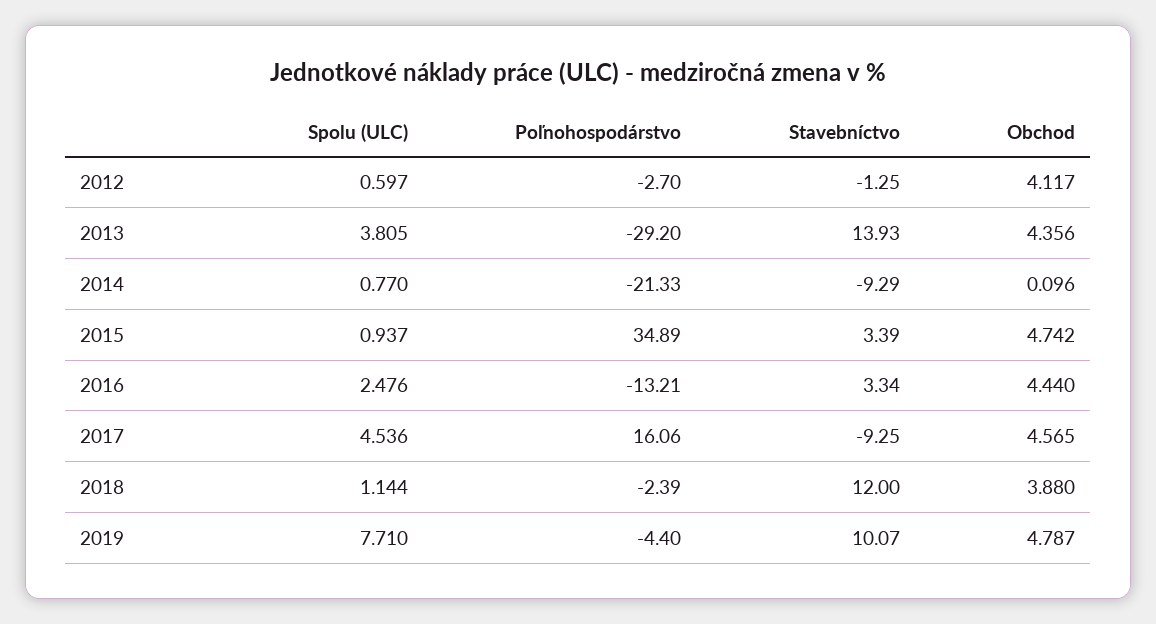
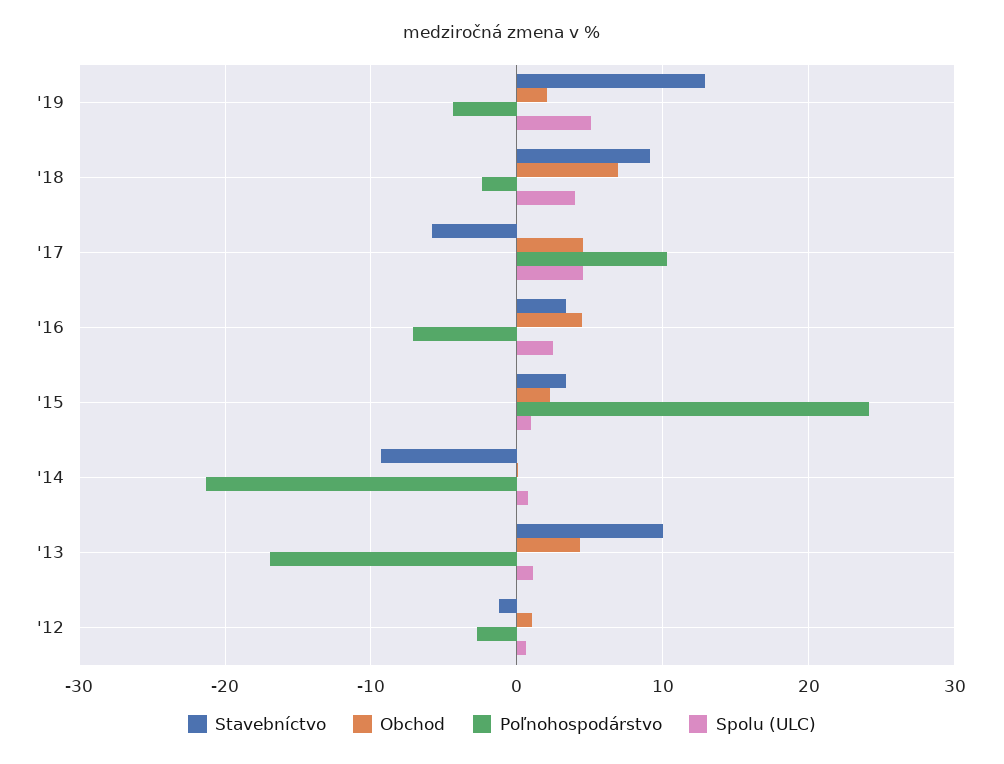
  {
    "Spolu (ULC)": {
      "2012": 0.597,
-     "2013": 3.805,
+     "2013": 1,
      "2014": 0.77,
      "2015": 0.937,
      "2016": 2.476,
      "2017": 4.536,
-     "2018": 1.144,
+     "2018": 4,
-     "2019": 7.71
+     "2019": 5
    },
    "Poľnohospodárstvo": {
      "2012": -2.7,
-     "2013": -29.2,
+     "2013": -17,
      "2014": -21.33,
-     "2015": 34.89,
+     "2015": 24,
-     "2016": -13.21,
+     "2016": -7,
-     "2017": 16.06,
+     "2017": 10,
      "2018": -2.39,
      "2019": -4.4
    },
    "Stavebníctvo": {
      "2012": -1.25,
-     "2013": 13.93,
+     "2013": 10,
      "2014": -9.29,
      "2015": 3.39,
      "2016": 3.34,
-     "2017": -9.25,
+     "2017": -6,
-     "2018": 12,
+     "2018": 9,
-     "2019": 10.07
+     "2019": 13
    },
    "Obchod": {
-     "2012": 4.117,
+     "2012": 1,
      "2013": 4.356,
      "2014": 0.096,
-     "2015": 4.742,
+     "2015": 2,
      "2016": 4.44,
      "2017": 4.565,
-     "2018": 3.88,
+     "2018": 7,
-     "2019": 4.787
+     "2019": 2
    }
  }

